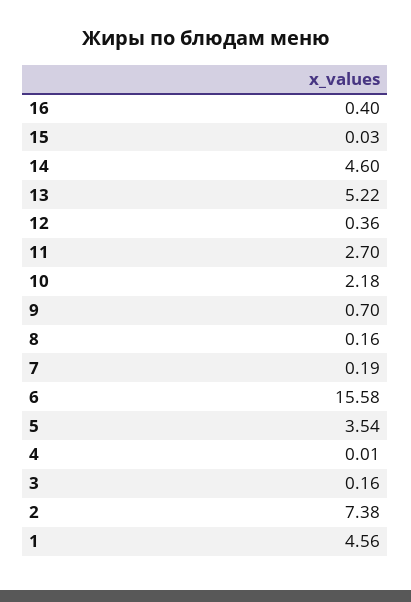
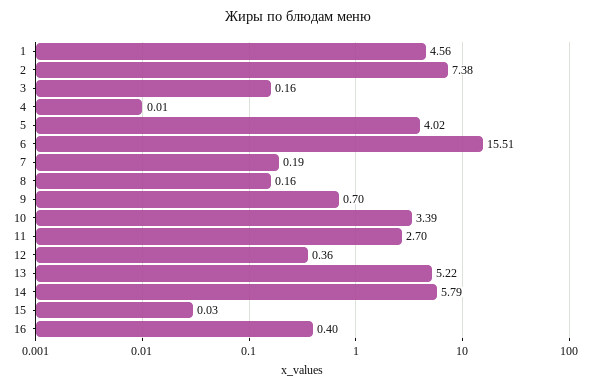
  {
    "16": 0.4,
    "15": 0.03,
-   "14": 4.6,
+   "14": 5.79,
    "13": 5.22,
    "12": 0.36,
    "11": 2.7,
-   "10": 2.18,
+   "10": 3.39,
    "9": 0.7,
    "8": 0.16,
    "7": 0.19,
-   "6": 15.58,
+   "6": 15.51,
-   "5": 3.54,
+   "5": 4.02,
    "4": 0.01,
    "3": 0.16,
    "2": 7.38,
    "1": 4.56
  }

